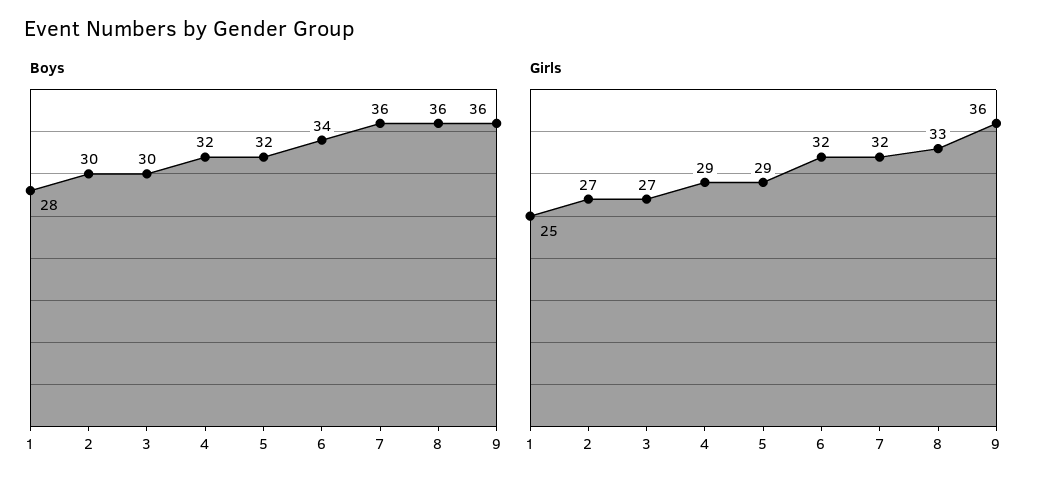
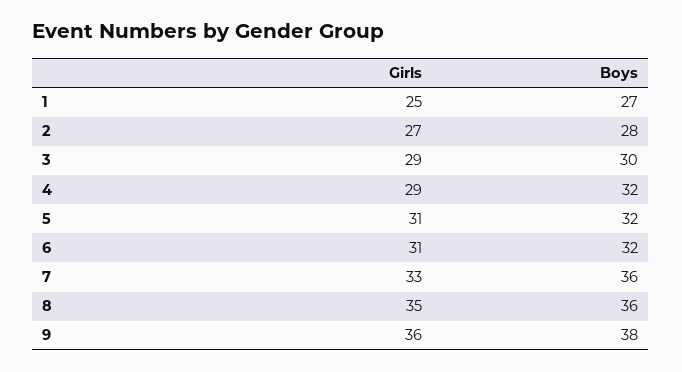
  {
    "Boys": {
-     "1": 28,
+     "1": 27,
-     "2": 30,
+     "2": 28,
      "3": 30,
      "4": 32,
      "5": 32,
-     "6": 34,
+     "6": 32,
      "7": 36,
      "8": 36,
-     "9": 36
+     "9": 38
    },
    "Girls": {
      "1": 25,
      "2": 27,
-     "3": 27,
+     "3": 29,
      "4": 29,
-     "5": 29,
+     "5": 31,
-     "6": 32,
+     "6": 31,
-     "7": 32,
+     "7": 33,
-     "8": 33,
+     "8": 35,
      "9": 36
    }
  }

